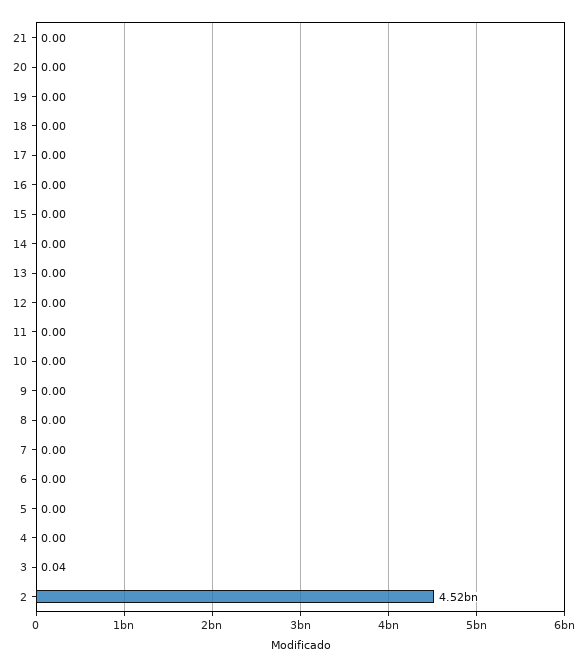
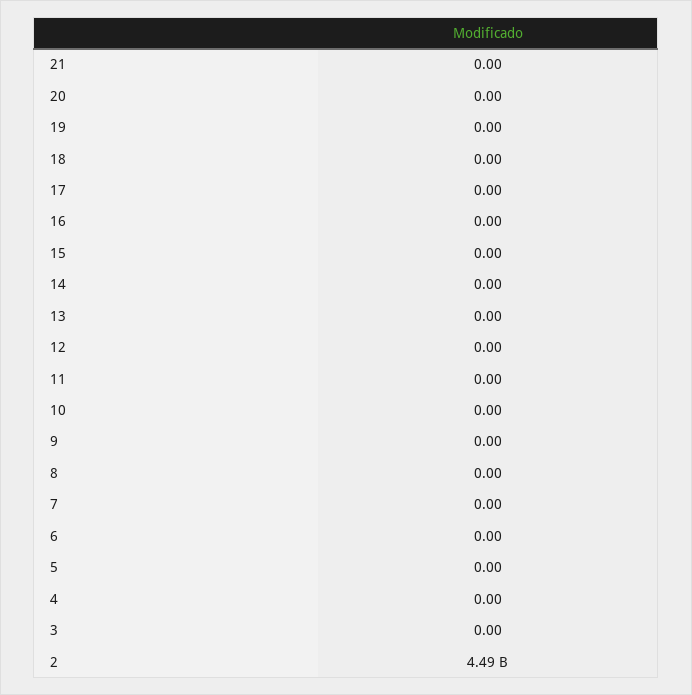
  {
    "21": 0,
    "20": 0,
    "19": 0,
    "18": 0,
    "17": 0,
    "16": 0,
    "15": 0,
    "14": 0,
    "13": 0,
    "12": 0,
    "11": 0,
    "10": 0,
    "9": 0,
    "8": 0,
    "7": 0,
    "6": 0,
    "5": 0,
    "4": 0,
-   "3": 0.04,
+   "3": 0,
-   "2": 4520000000
+   "2": 4490000000
  }

